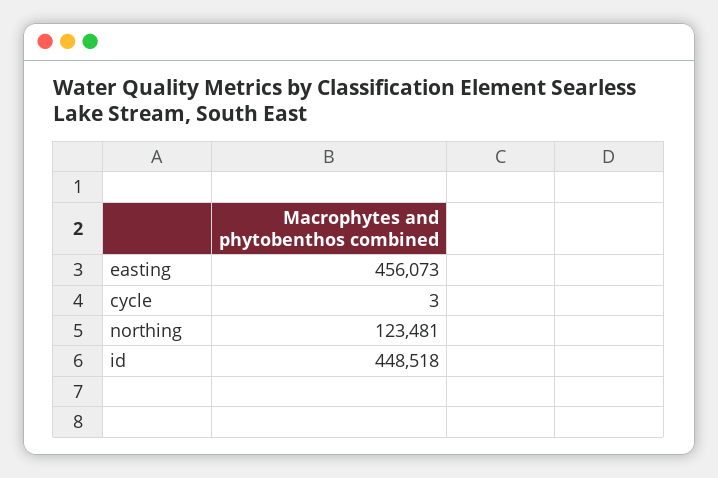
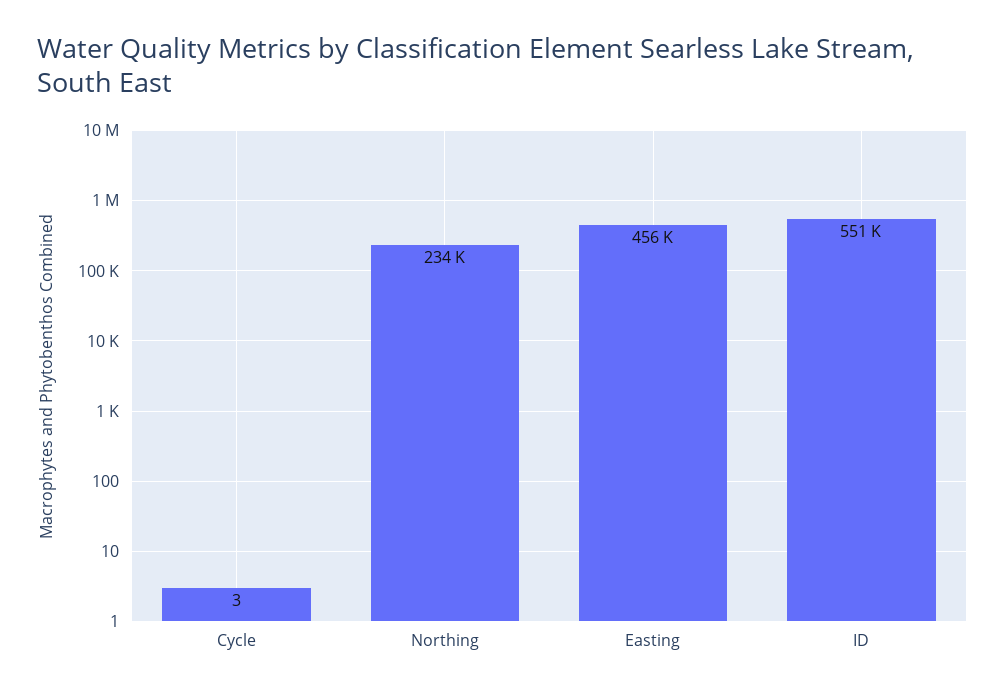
  {
    "easting": 456073,
    "cycle": 3,
-   "northing": 123481,
+   "northing": 234000,
-   "id": 448518
+   "id": 551000
  }

